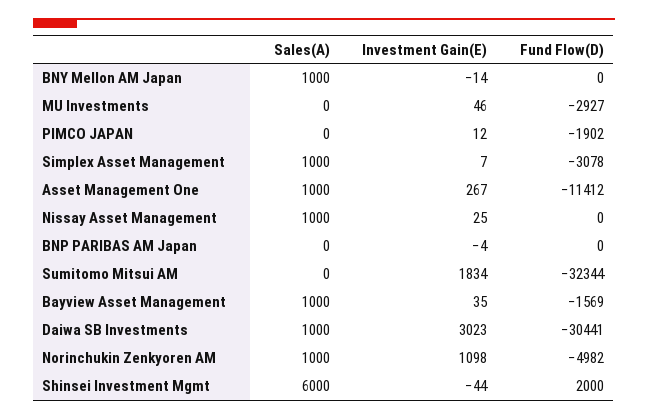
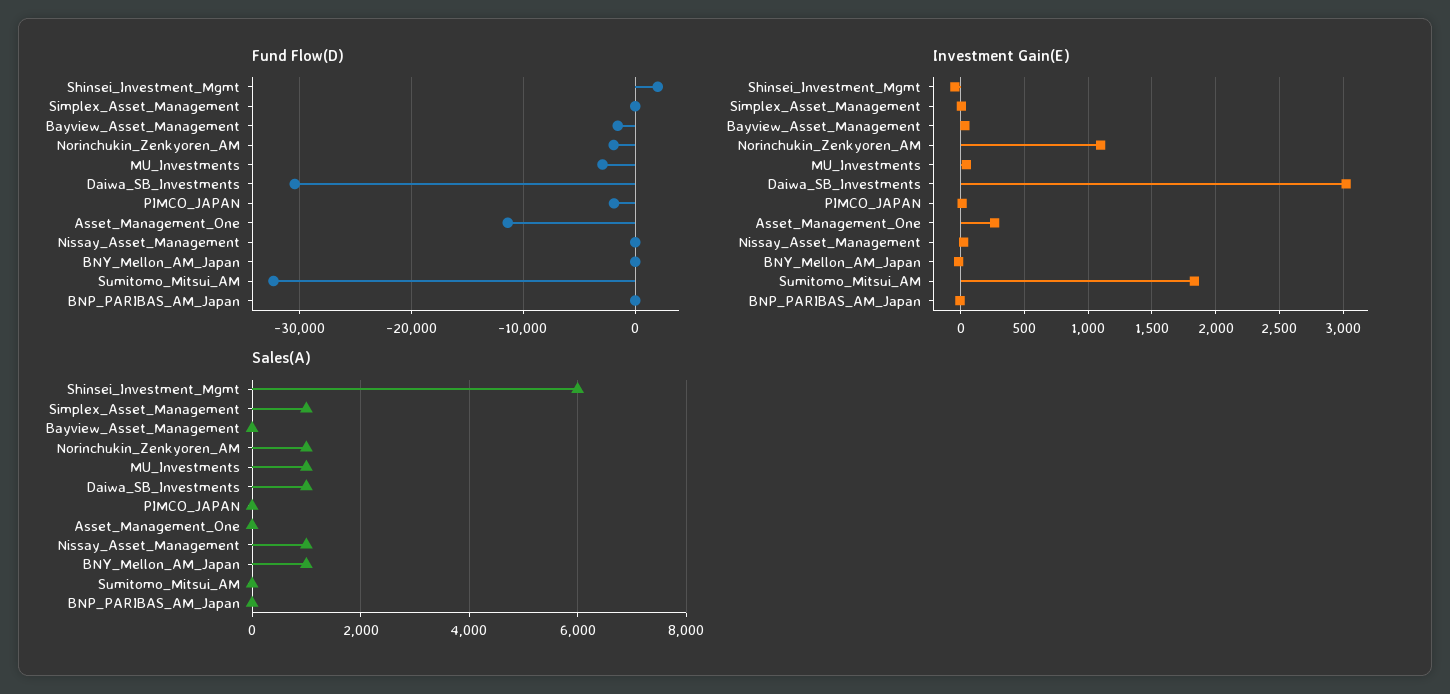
  {
    "Sales(A)": {
      "BNY Mellon AM Japan": 1000,
-     "MU Investments": 0,
+     "MU Investments": 1000,
      "PIMCO JAPAN": 0,
      "Simplex Asset Management": 1000,
-     "Asset Management One": 1000,
+     "Asset Management One": 0,
      "Nissay Asset Management": 1000,
      "BNP PARIBAS AM Japan": 0,
      "Sumitomo Mitsui AM": 0,
-     "Bayview Asset Management": 1000,
+     "Bayview Asset Management": 0,
      "Daiwa SB Investments": 1000,
      "Norinchukin Zenkyoren AM": 1000,
      "Shinsei Investment Mgmt": 6000
    },
    "Investment Gain(E)": {
      "BNY Mellon AM Japan": -14,
      "MU Investments": 46,
      "PIMCO JAPAN": 12,
      "Simplex Asset Management": 7,
      "Asset Management One": 267,
      "Nissay Asset Management": 25,
      "BNP PARIBAS AM Japan": -4,
      "Sumitomo Mitsui AM": 1834,
      "Bayview Asset Management": 35,
      "Daiwa SB Investments": 3023,
      "Norinchukin Zenkyoren AM": 1098,
      "Shinsei Investment Mgmt": -44
    },
    "Fund Flow(D)": {
      "BNY Mellon AM Japan": 0,
      "MU Investments": -2927,
      "PIMCO JAPAN": -1902,
-     "Simplex Asset Management": -3078,
+     "Simplex Asset Management": 0,
      "Asset Management One": -11412,
      "Nissay Asset Management": 0,
      "BNP PARIBAS AM Japan": 0,
      "Sumitomo Mitsui AM": -32344,
      "Bayview Asset Management": -1569,
      "Daiwa SB Investments": -30441,
-     "Norinchukin Zenkyoren AM": -4982,
+     "Norinchukin Zenkyoren AM": -2000,
      "Shinsei Investment Mgmt": 2000
    }
  }

